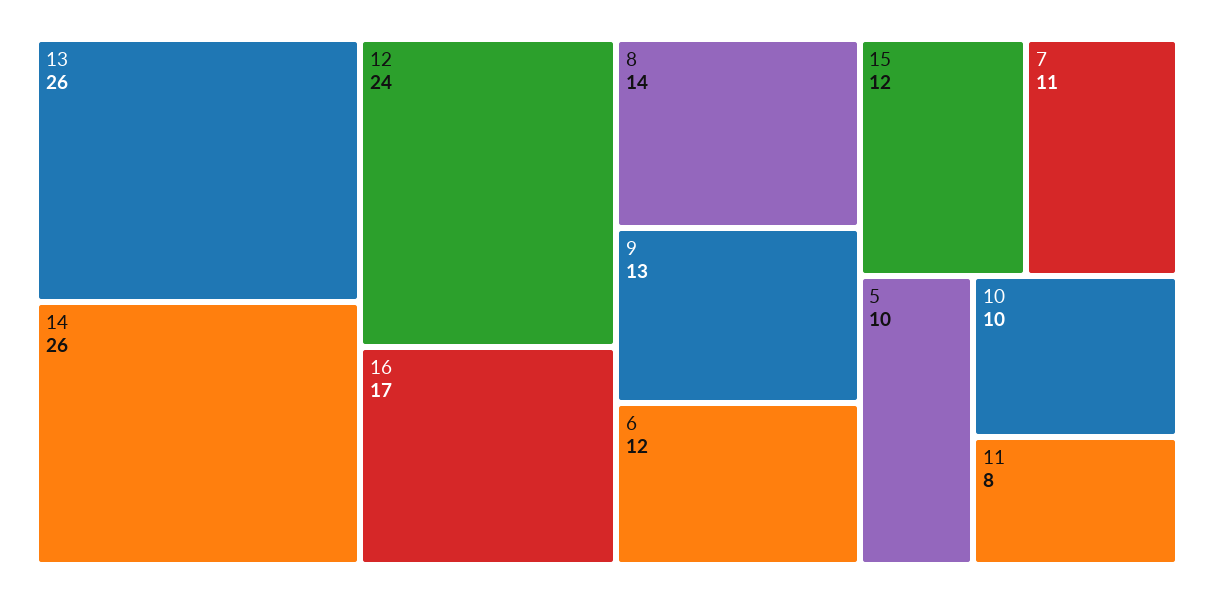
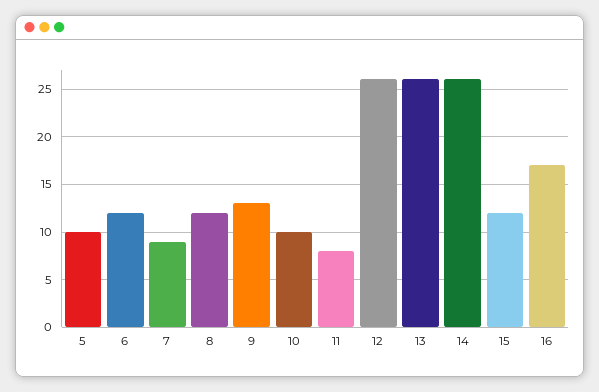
  {
    "13": 26,
    "14": 26,
-   "12": 24,
+   "12": 26,
    "16": 17,
-   "8": 14,
+   "8": 12,
    "9": 13,
    "6": 12,
    "15": 12,
-   "7": 11,
+   "7": 9,
    "5": 10,
    "10": 10,
    "11": 8
  }

